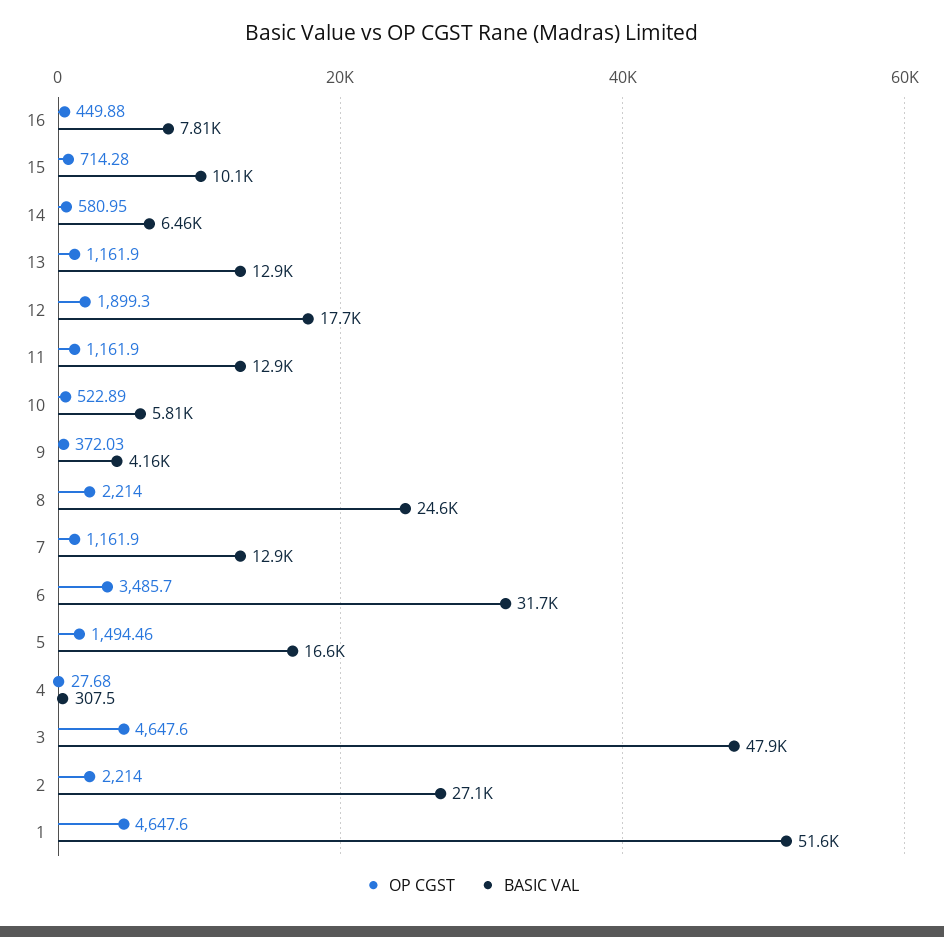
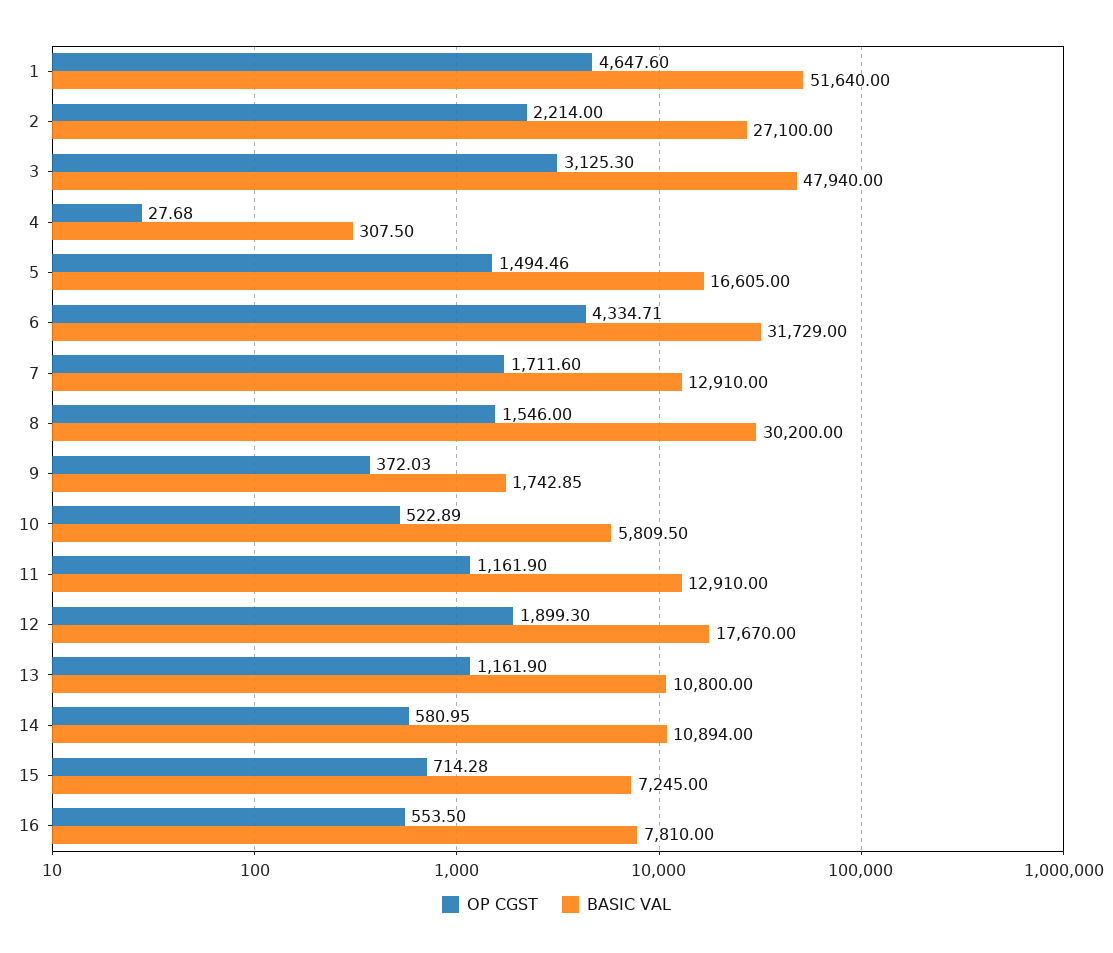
  {
    "OP CGST": {
-     "16": 449.88,
+     "16": 553.5,
      "15": 714.28,
      "14": 580.95,
      "13": 1161.9,
      "12": 1899.3,
      "11": 1161.9,
      "10": 522.89,
      "9": 372.03,
-     "8": 2214,
+     "8": 1546,
-     "7": 1161.9,
+     "7": 1711.6,
-     "6": 3485.7,
+     "6": 4334.71,
      "5": 1494.46,
      "4": 27.68,
-     "3": 4647.6,
+     "3": 3125.3,
      "2": 2214,
      "1": 4647.6
    },
    "BASIC VAL": {
      "16": 7810,
-     "15": 10100,
+     "15": 7245,
-     "14": 6460,
+     "14": 10894,
-     "13": 12900,
+     "13": 10800,
      "12": 17670,
      "11": 12910,
      "10": 5809.5,
-     "9": 4160,
+     "9": 1742.85,
-     "8": 24600,
+     "8": 30200,
      "7": 12910,
      "6": 31729,
      "5": 16605,
      "4": 307.5,
      "3": 47940,
      "2": 27100,
      "1": 51640
    }
  }

